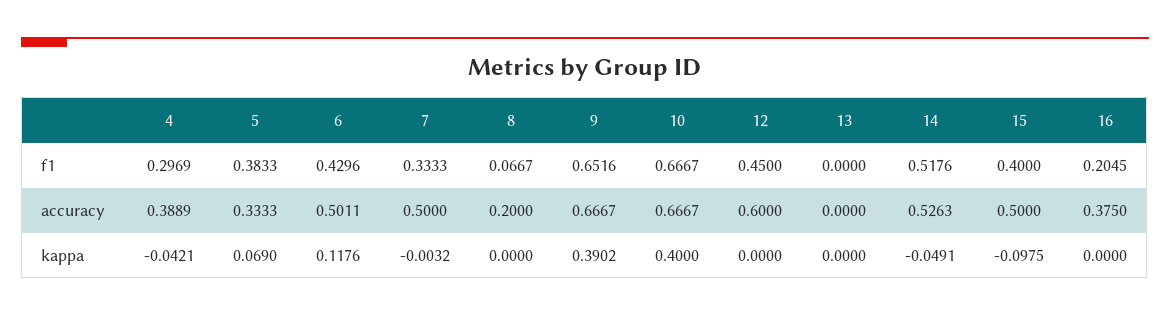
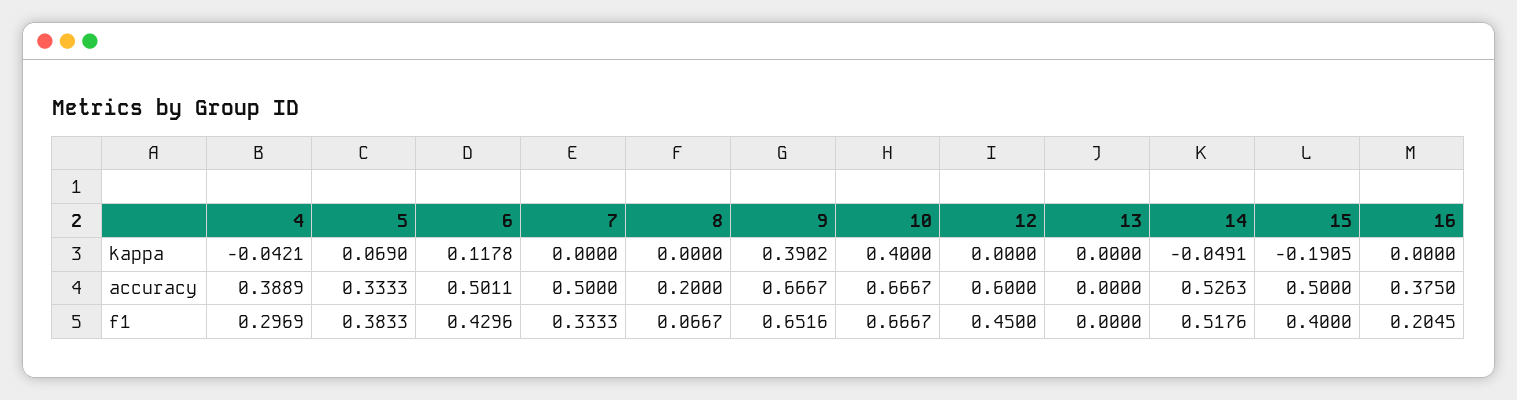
  {
    "4": {
      "f1": 0.2969,
      "accuracy": 0.3889,
      "kappa": -0.0421
    },
    "5": {
      "f1": 0.3833,
      "accuracy": 0.3333,
      "kappa": 0.069
    },
    "6": {
      "f1": 0.4296,
      "accuracy": 0.5011,
-     "kappa": 0.1176
+     "kappa": 0.1178
    },
    "7": {
      "f1": 0.3333,
      "accuracy": 0.5,
-     "kappa": -0.0032
+     "kappa": 0
    },
    "8": {
      "f1": 0.0667,
      "accuracy": 0.2,
      "kappa": 0
    },
    "9": {
      "f1": 0.6516,
      "accuracy": 0.6667,
      "kappa": 0.3902
    },
    "10": {
      "f1": 0.6667,
      "accuracy": 0.6667,
      "kappa": 0.4
    },
    "12": {
      "f1": 0.45,
      "accuracy": 0.6,
      "kappa": 0
    },
    "13": {
      "f1": 0,
      "accuracy": 0,
      "kappa": 0
    },
    "14": {
      "f1": 0.5176,
      "accuracy": 0.5263,
      "kappa": -0.0491
    },
    "15": {
      "f1": 0.4,
      "accuracy": 0.5,
-     "kappa": -0.0975
+     "kappa": -0.1905
    },
    "16": {
      "f1": 0.2045,
      "accuracy": 0.375,
      "kappa": 0
    }
  }

